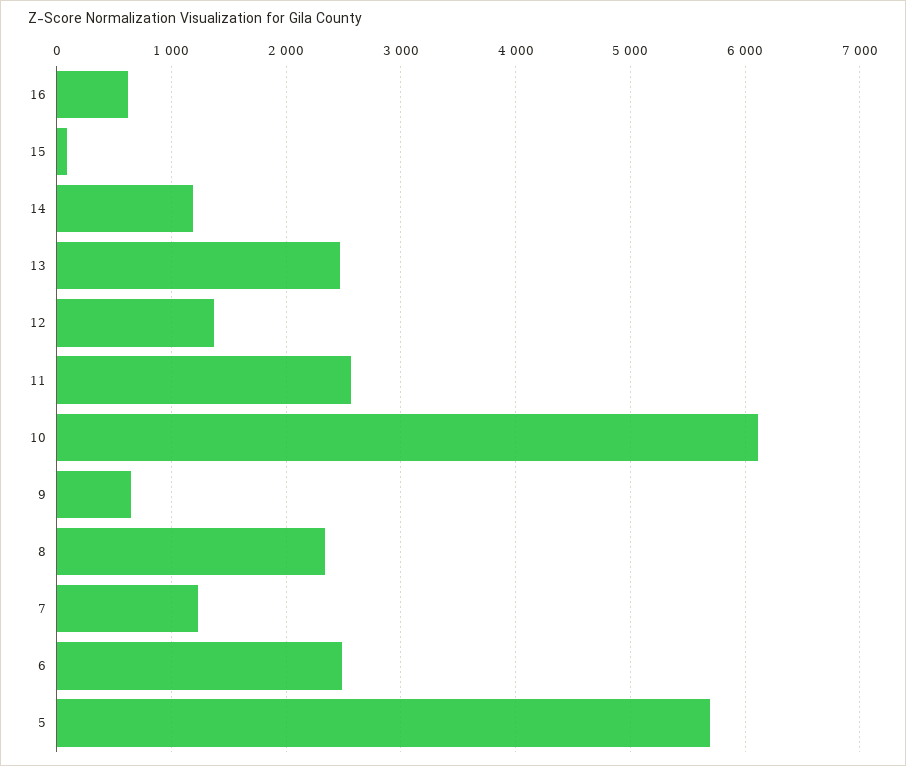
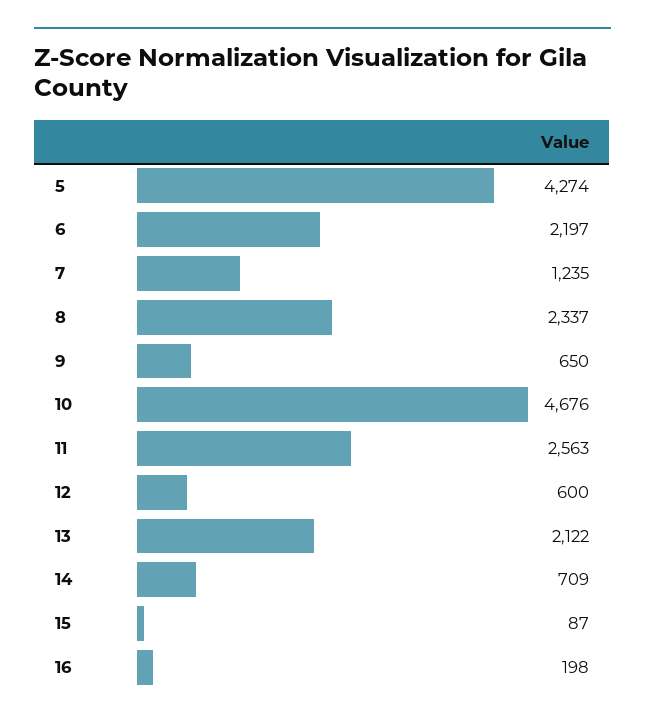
  {
-   "16": 600,
+   "16": 198,
    "15": 87,
-   "14": 1200,
+   "14": 709,
-   "13": 2500,
+   "13": 2122,
-   "12": 1400,
+   "12": 600,
    "11": 2563,
-   "10": 6100,
+   "10": 4676,
    "9": 650,
    "8": 2337,
    "7": 1235,
-   "6": 2500,
+   "6": 2197,
-   "5": 5700
+   "5": 4274
  }

